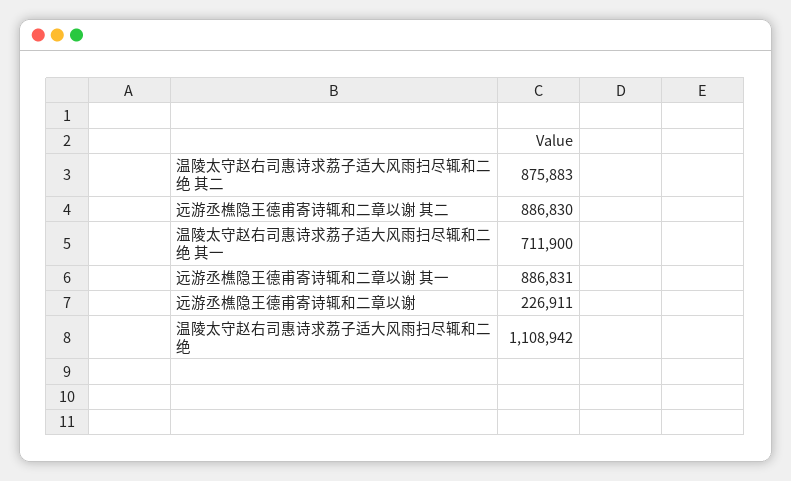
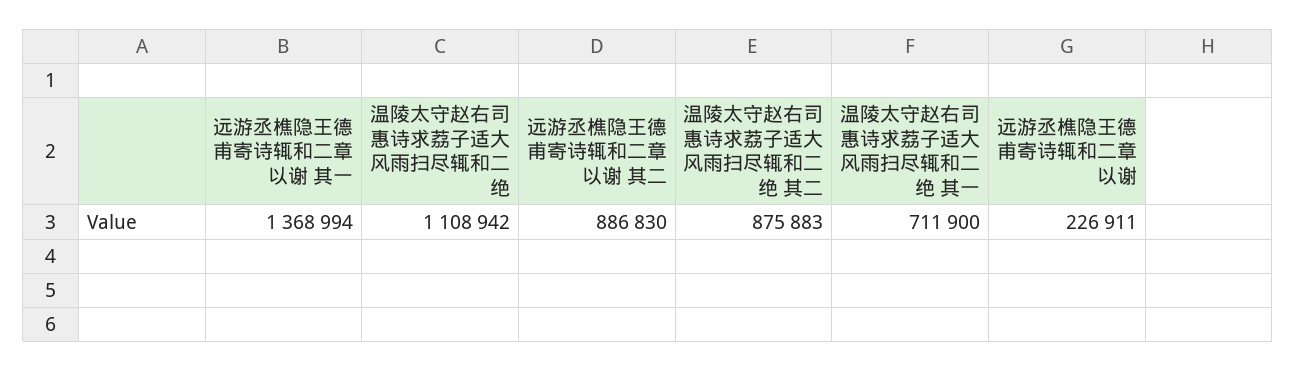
  {
    "温陵太守赵右司惠诗求荔子适大风雨扫尽辄和二绝 其二": 875883,
    "远游丞樵隐王德甫寄诗辄和二章以谢 其二": 886830,
    "温陵太守赵右司惠诗求荔子适大风雨扫尽辄和二绝 其一": 711900,
-   "远游丞樵隐王德甫寄诗辄和二章以谢 其一": 886831,
+   "远游丞樵隐王德甫寄诗辄和二章以谢 其一": 1368994,
    "远游丞樵隐王德甫寄诗辄和二章以谢": 226911,
    "温陵太守赵右司惠诗求荔子适大风雨扫尽辄和二绝": 1108942
  }

